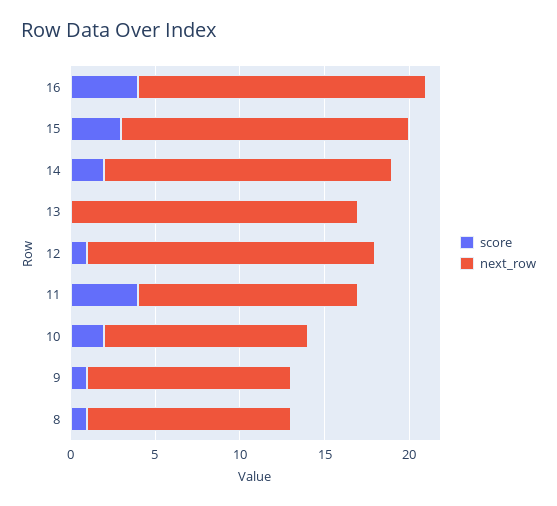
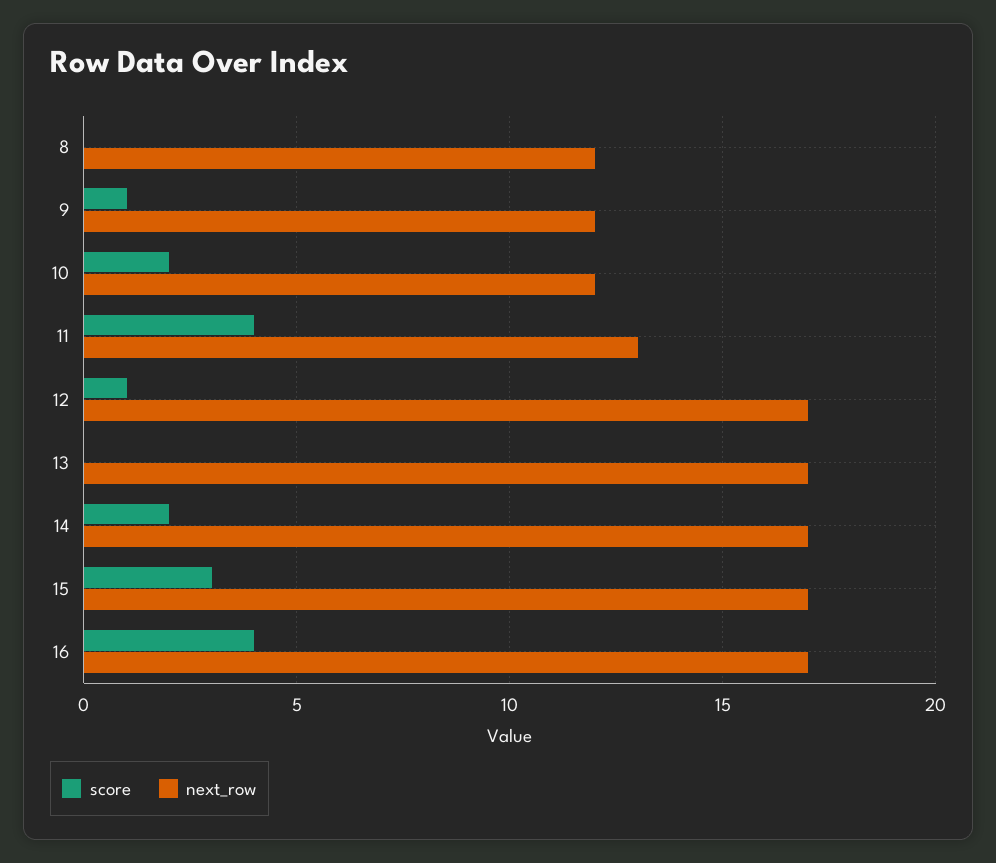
  {
    "score": {
      "16": 4,
      "15": 3,
      "14": 2,
      "13": 0,
      "12": 1,
      "11": 4,
      "10": 2,
      "9": 1,
-     "8": 1
+     "8": 0
    },
    "next_row": {
      "16": 17,
      "15": 17,
      "14": 17,
      "13": 17,
      "12": 17,
      "11": 13,
      "10": 12,
      "9": 12,
      "8": 12
    }
  }

